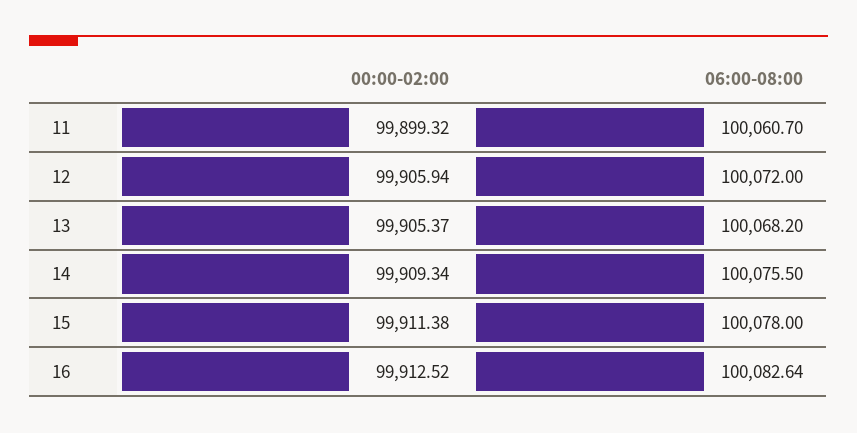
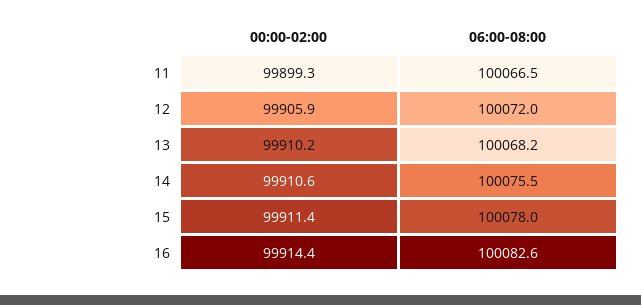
  {
    "00:00-02:00": {
      "11": 99899.32,
      "12": 99905.94,
-     "13": 99905.37,
+     "13": 99910.2,
-     "14": 99909.34,
+     "14": 99910.6,
      "15": 99911.38,
-     "16": 99912.52
+     "16": 99914.4
    },
    "06:00-08:00": {
-     "11": 100060.7,
+     "11": 100066.5,
      "12": 100072,
      "13": 100068.2,
      "14": 100075.5,
      "15": 100078,
      "16": 100082.64
    }
  }

